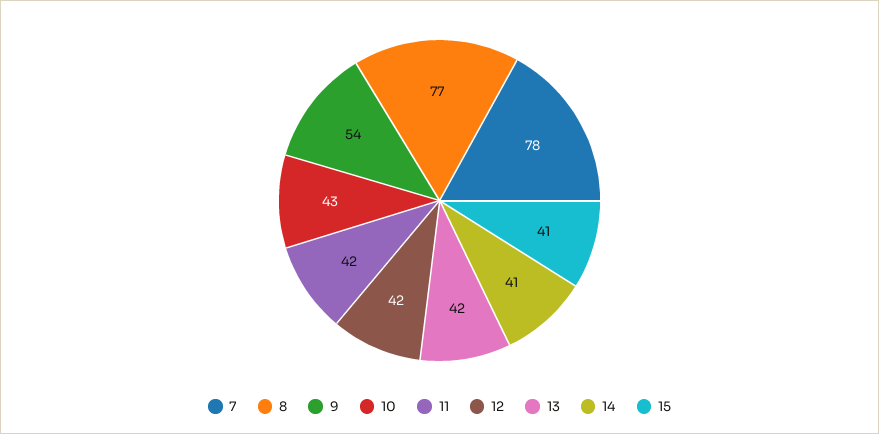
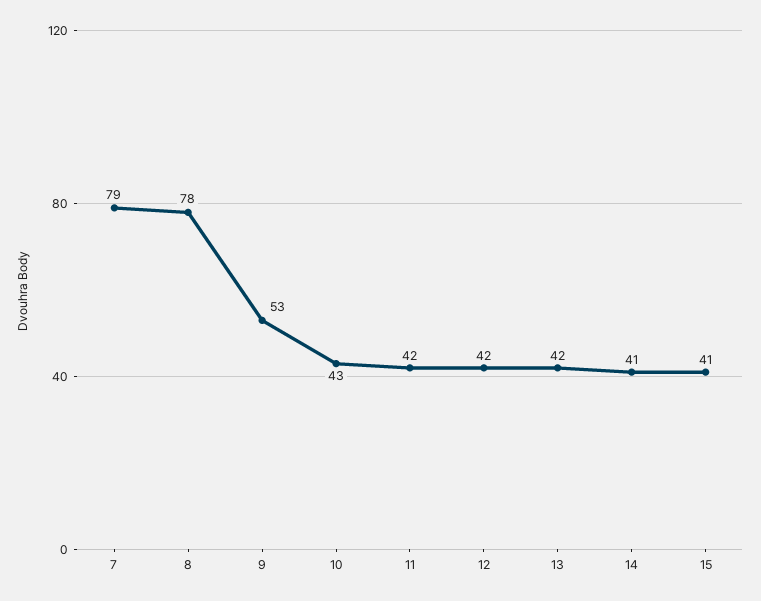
  {
-   "7": 78,
+   "7": 79,
-   "8": 77,
+   "8": 78,
-   "9": 54,
+   "9": 53,
    "10": 43,
    "11": 42,
    "12": 42,
    "13": 42,
    "14": 41,
    "15": 41
  }

